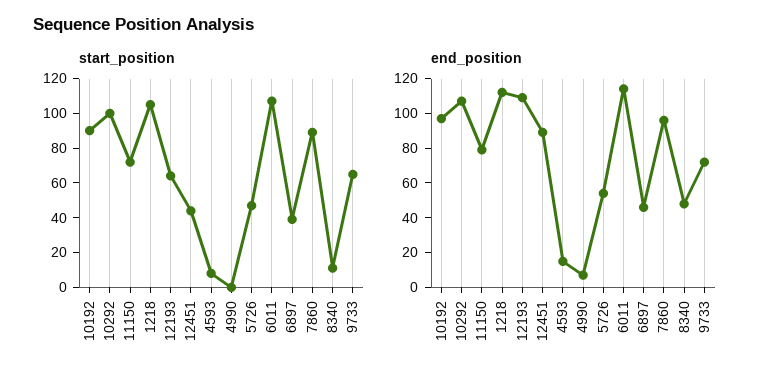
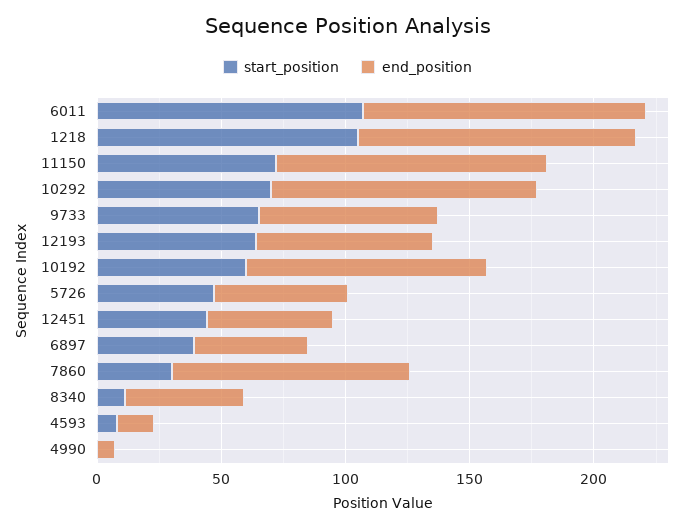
  {
    "start_position": {
-     "10192": 90,
+     "10192": 60,
-     "10292": 100,
+     "10292": 70,
      "11150": 70,
      "1218": 105,
      "12193": 65,
      "12451": 45,
      "4593": 10,
      "4990": 0,
      "5726": 45,
      "6011": 105,
      "6897": 40,
-     "7860": 90,
+     "7860": 30,
      "8340": 10,
      "9733": 65
    },
    "end_position": {
      "10192": 95,
      "10292": 105,
-     "11150": 80,
+     "11150": 110,
      "1218": 110,
-     "12193": 110,
+     "12193": 70,
-     "12451": 90,
+     "12451": 50,
      "4593": 15,
      "4990": 5,
      "5726": 55,
      "6011": 115,
      "6897": 45,
      "7860": 95,
      "8340": 50,
      "9733": 70
    }
  }

